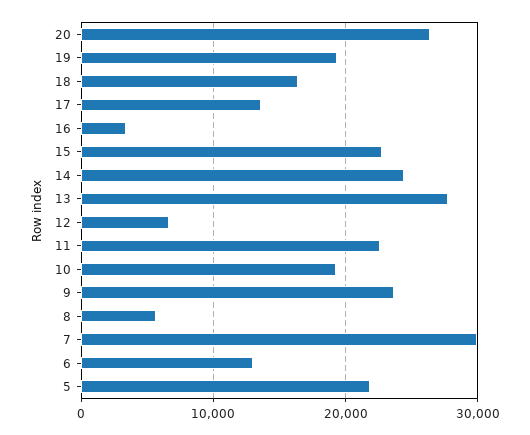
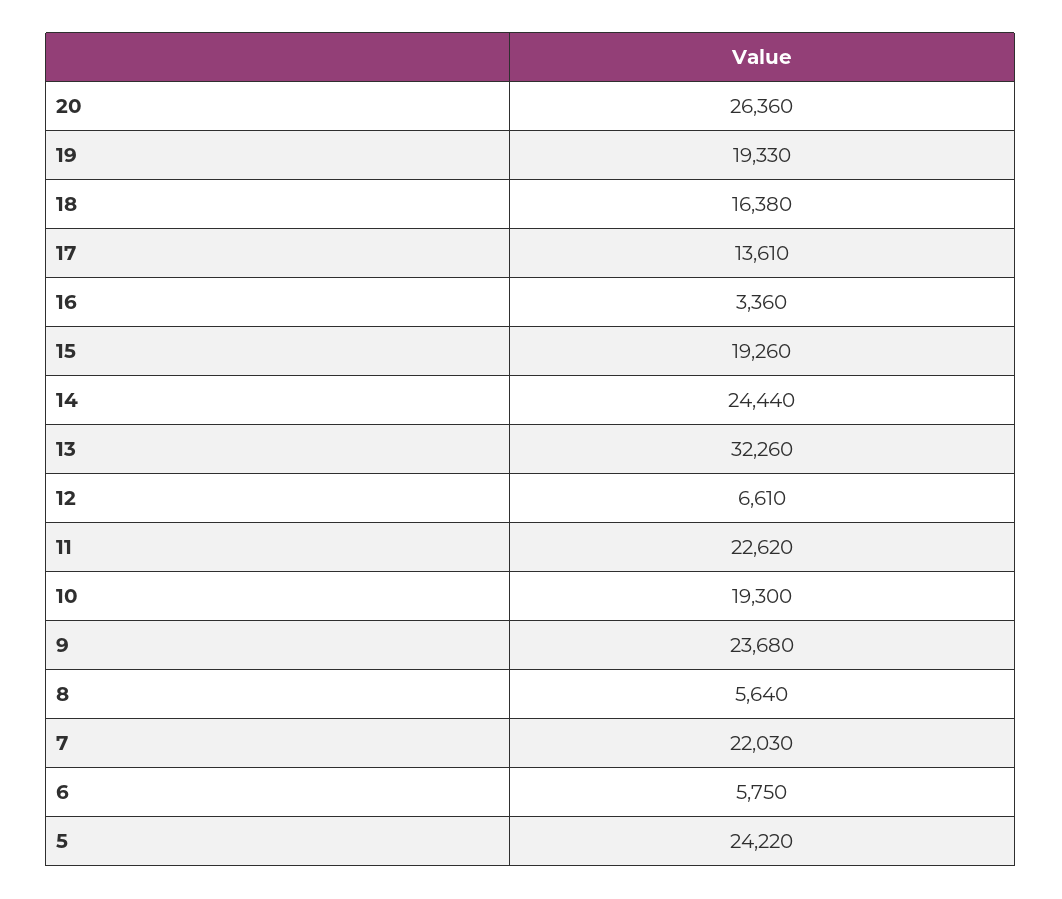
  {
    "20": 26360,
    "19": 19330,
    "18": 16380,
    "17": 13610,
    "16": 3360,
-   "15": 23000,
+   "15": 19260,
    "14": 24440,
-   "13": 28000,
+   "13": 32260,
    "12": 6610,
    "11": 22620,
    "10": 19300,
    "9": 23680,
    "8": 5640,
-   "7": 30000,
+   "7": 22030,
-   "6": 13000,
+   "6": 5750,
-   "5": 22000
+   "5": 24220
  }

